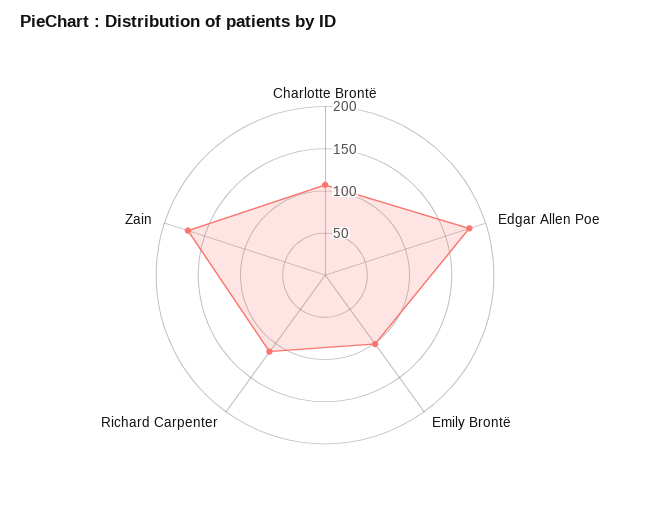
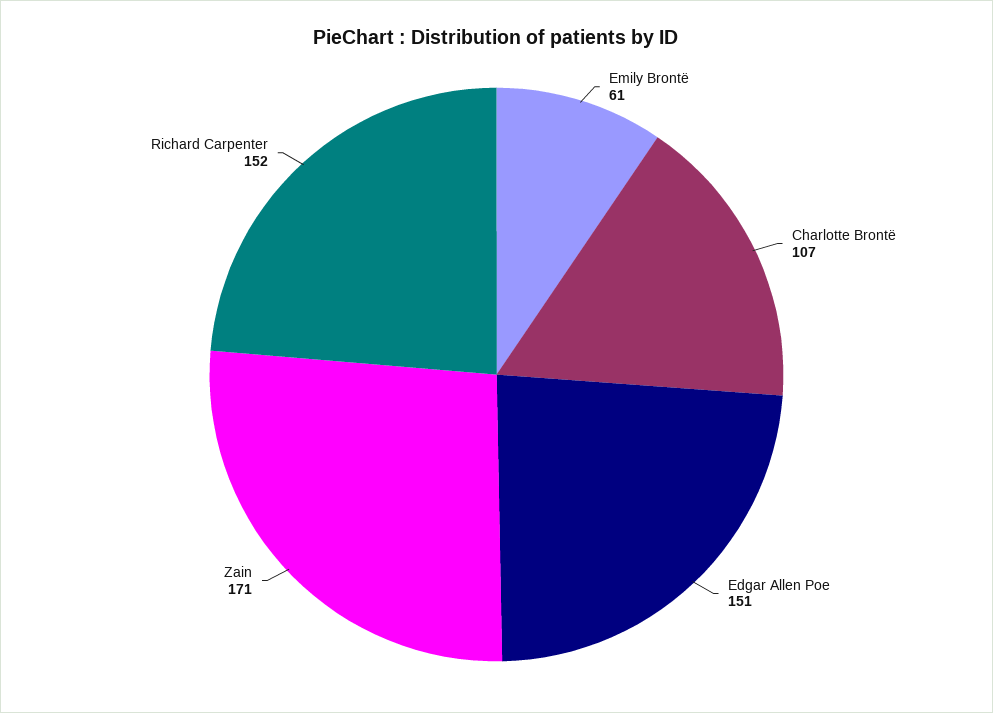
  {
    "Charlotte Brontë": 107,
-   "Edgar Allen Poe": 180,
+   "Edgar Allen Poe": 151,
-   "Emily Brontë": 100,
+   "Emily Brontë": 61,
-   "Richard Carpenter": 110,
+   "Richard Carpenter": 152,
    "Zain": 171
  }

